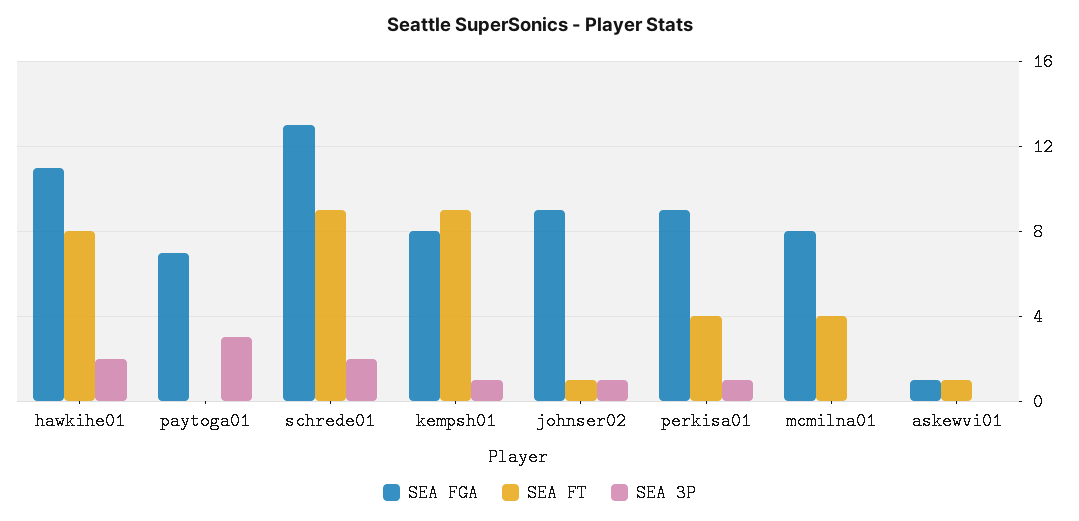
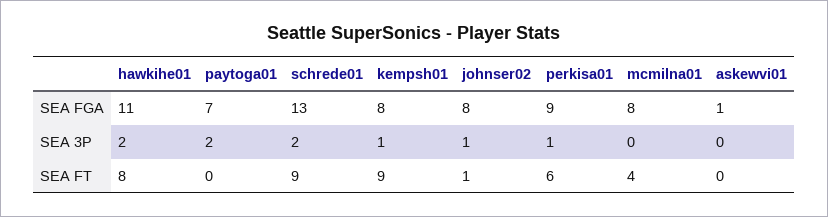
  {
    "SEA FGA": {
      "hawkihe01": 11,
      "paytoga01": 7,
      "schrede01": 13,
      "kempsh01": 8,
-     "johnser02": 9,
+     "johnser02": 8,
      "perkisa01": 9,
      "mcmilna01": 8,
      "askewvi01": 1
    },
    "SEA FT": {
      "hawkihe01": 8,
      "paytoga01": 0,
      "schrede01": 9,
      "kempsh01": 9,
      "johnser02": 1,
-     "perkisa01": 4,
+     "perkisa01": 6,
      "mcmilna01": 4,
-     "askewvi01": 1
+     "askewvi01": 0
    },
    "SEA 3P": {
      "hawkihe01": 2,
-     "paytoga01": 3,
+     "paytoga01": 2,
      "schrede01": 2,
      "kempsh01": 1,
      "johnser02": 1,
      "perkisa01": 1,
      "mcmilna01": 0,
      "askewvi01": 0
    }
  }

